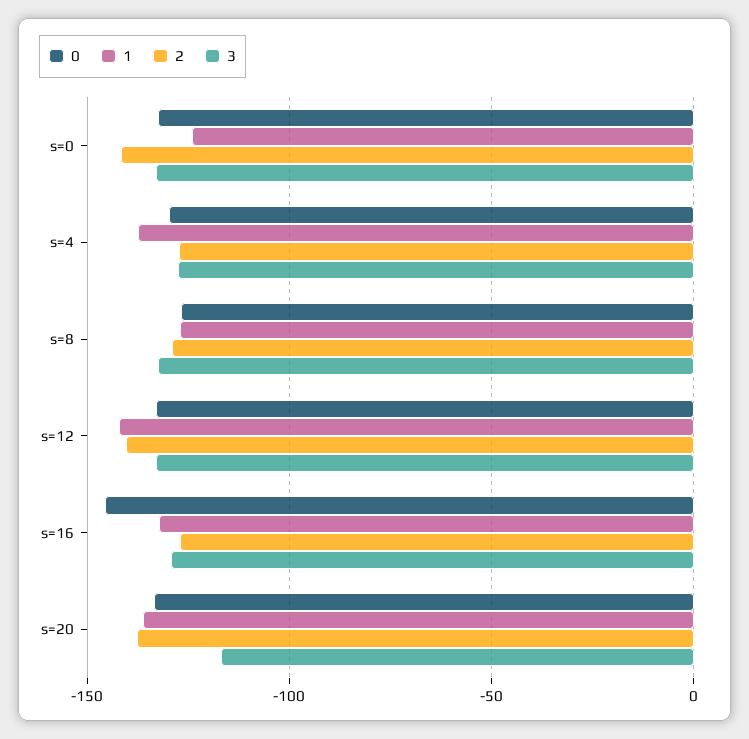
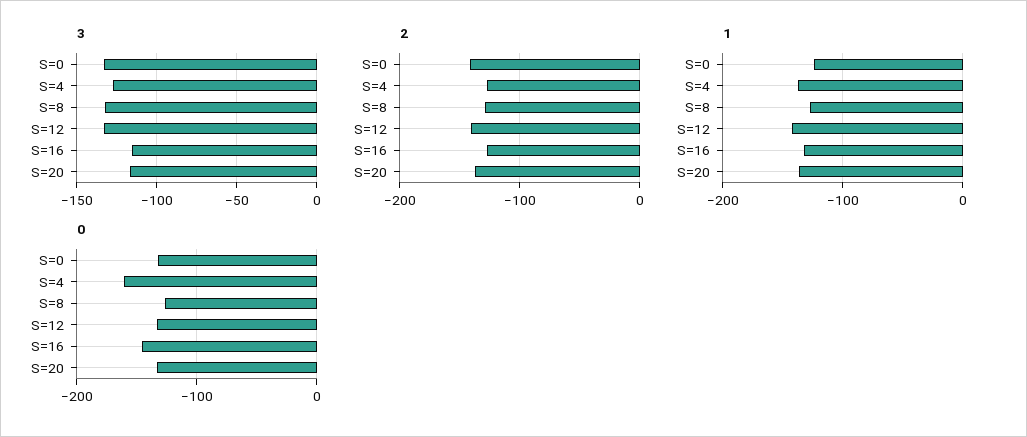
  {
    "0": {
      "s=0": -130,
-     "s=4": -130,
+     "s=4": -160,
      "s=8": -125,
      "s=12": -135,
      "s=16": -145,
      "s=20": -135
    },
    "1": {
      "s=0": -125,
      "s=4": -135,
      "s=8": -125,
      "s=12": -140,
      "s=16": -130,
      "s=20": -135
    },
    "2": {
      "s=0": -140,
      "s=4": -125,
      "s=8": -130,
      "s=12": -140,
      "s=16": -125,
      "s=20": -140
    },
    "3": {
      "s=0": -135,
      "s=4": -125,
      "s=8": -130,
      "s=12": -135,
-     "s=16": -130,
+     "s=16": -115,
      "s=20": -115
    }
  }

